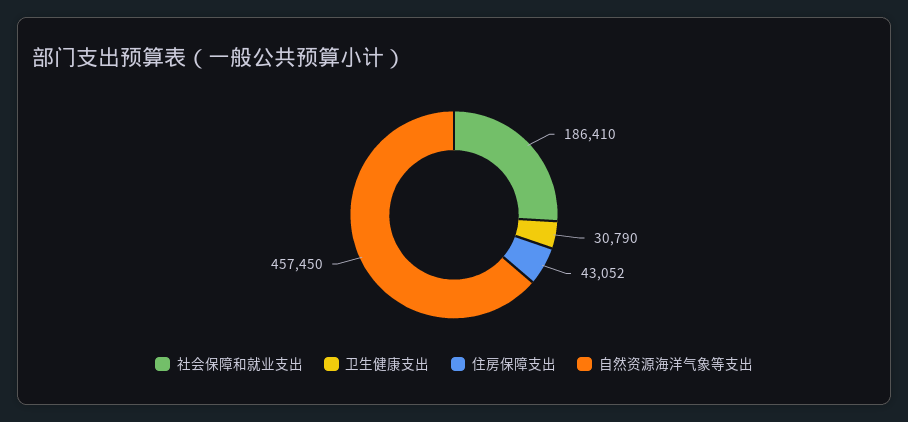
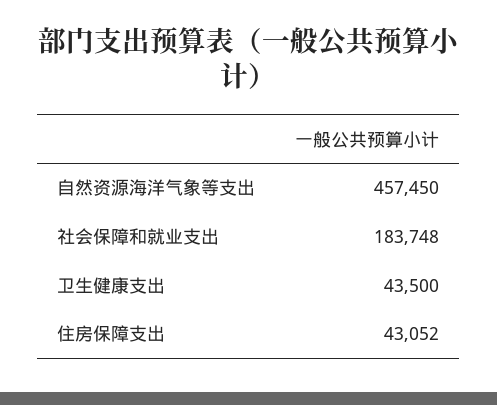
  {
-   "社会保障和就业支出": 186410,
+   "社会保障和就业支出": 183748,
-   "卫生健康支出": 30790,
+   "卫生健康支出": 43500,
    "住房保障支出": 43052,
    "自然资源海洋气象等支出": 457450
  }

